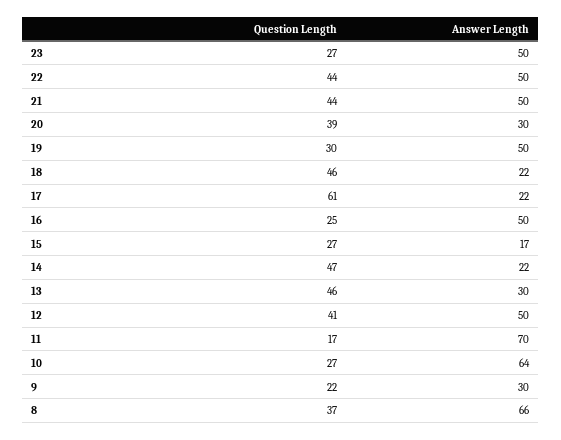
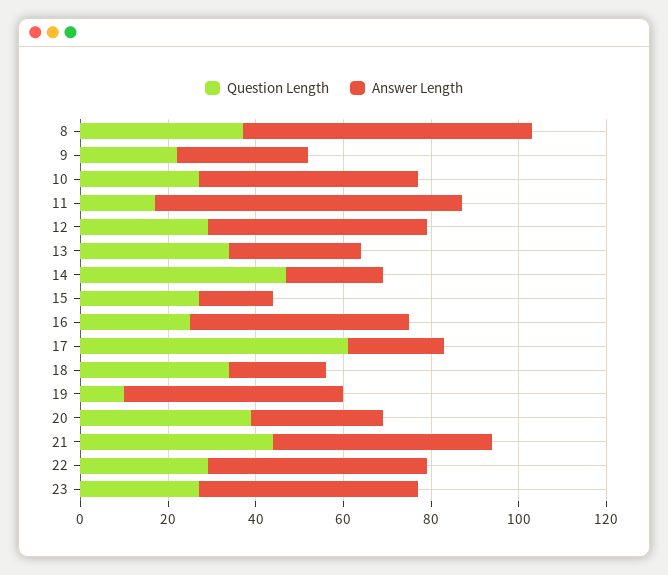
  {
    "Question Length": {
      "23": 27,
-     "22": 44,
+     "22": 30,
      "21": 44,
      "20": 39,
-     "19": 30,
+     "19": 10,
-     "18": 46,
+     "18": 35,
      "17": 61,
      "16": 25,
      "15": 27,
      "14": 47,
-     "13": 46,
+     "13": 35,
-     "12": 41,
+     "12": 30,
      "11": 17,
      "10": 27,
      "9": 22,
      "8": 37
    },
    "Answer Length": {
      "23": 50,
      "22": 50,
      "21": 50,
      "20": 30,
      "19": 50,
      "18": 22,
      "17": 22,
      "16": 50,
      "15": 17,
      "14": 22,
      "13": 30,
      "12": 50,
      "11": 70,
-     "10": 64,
+     "10": 50,
      "9": 30,
      "8": 66
    }
  }

